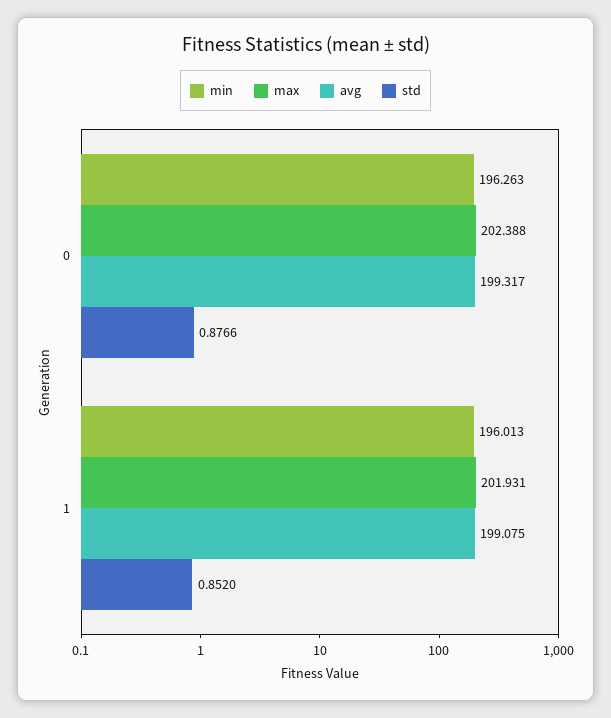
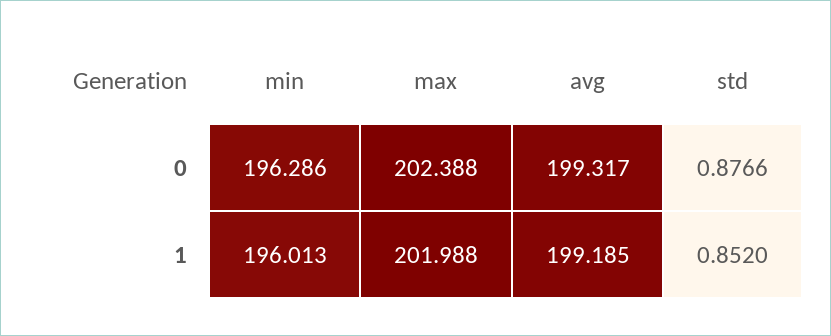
  {
    "min": {
-     "0": 196.263,
+     "0": 196.286,
      "1": 196.013
    },
    "max": {
      "0": 202.388,
-     "1": 201.931
+     "1": 201.988
    },
    "avg": {
      "0": 199.317,
-     "1": 199.075
+     "1": 199.185
    },
    "std": {
      "0": 0.8766,
      "1": 0.852
    }
  }

